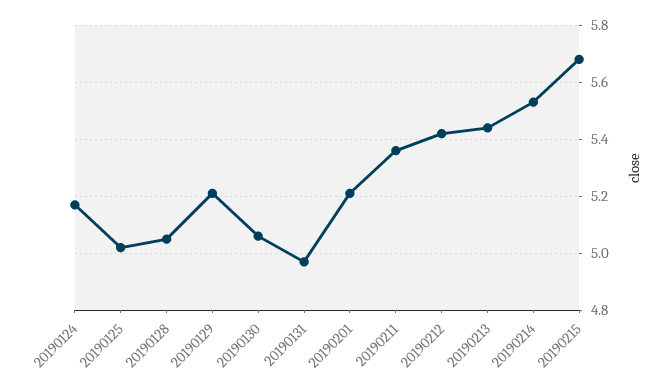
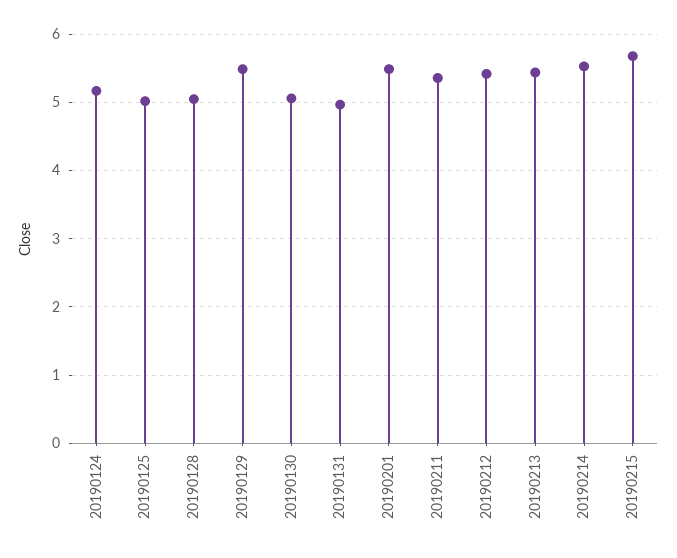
  {
    "20190124": 5.15,
    "20190125": 5,
    "20190128": 5.05,
-   "20190129": 5.2,
+   "20190129": 5.5,
    "20190130": 5.05,
    "20190131": 4.95,
-   "20190201": 5.2,
+   "20190201": 5.5,
    "20190211": 5.35,
    "20190212": 5.4,
    "20190213": 5.45,
    "20190214": 5.55,
    "20190215": 5.7
  }

